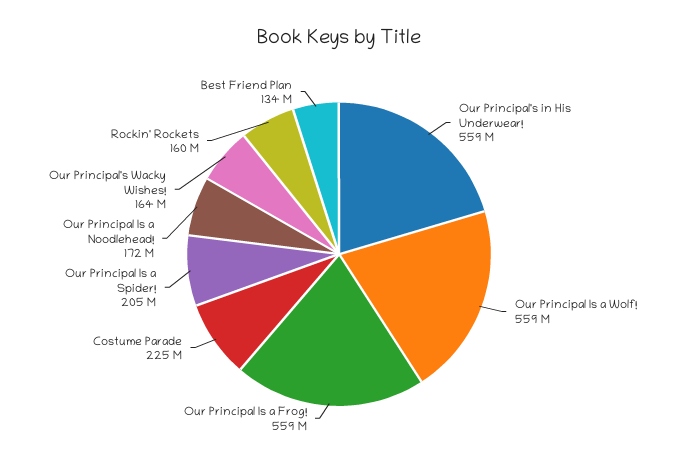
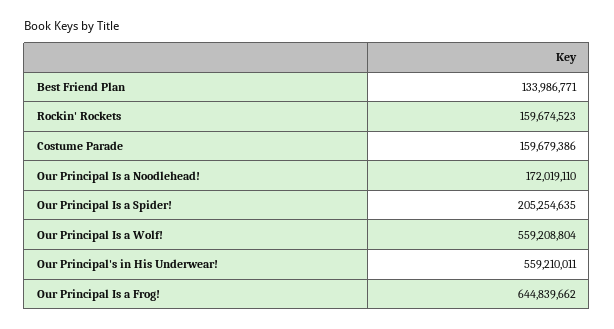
  {
    "Our Principal's in His Underwear!": 559210011,
    "Our Principal Is a Wolf!": 559208804,
-   "Our Principal Is a Frog!": 559000000,
+   "Our Principal Is a Frog!": 644839662,
-   "Costume Parade": 225000000,
+   "Costume Parade": 159679386,
    "Our Principal Is a Spider!": 205254635,
    "Our Principal Is a Noodlehead!": 172019110,
-   "Our Principal's Wacky Wishes!": 164000000,
    "Rockin' Rockets": 159674523,
    "Best Friend Plan": 133986771
  }

